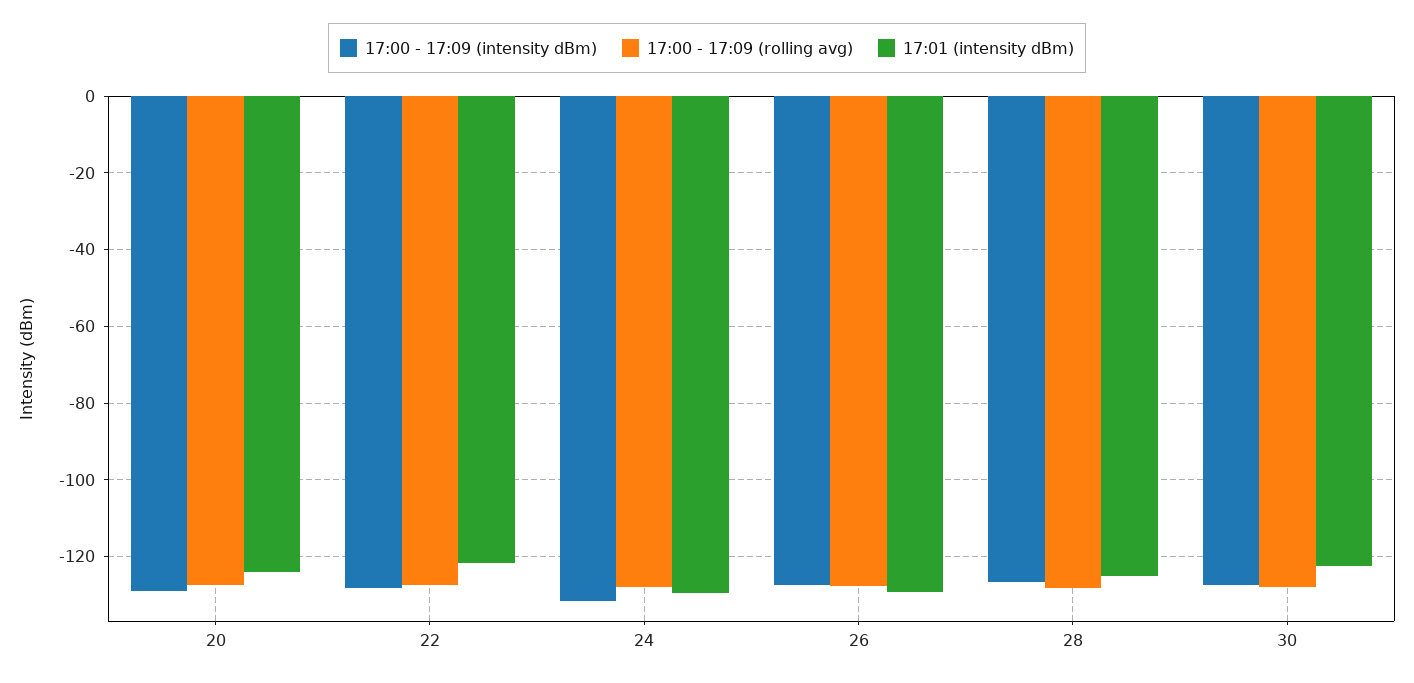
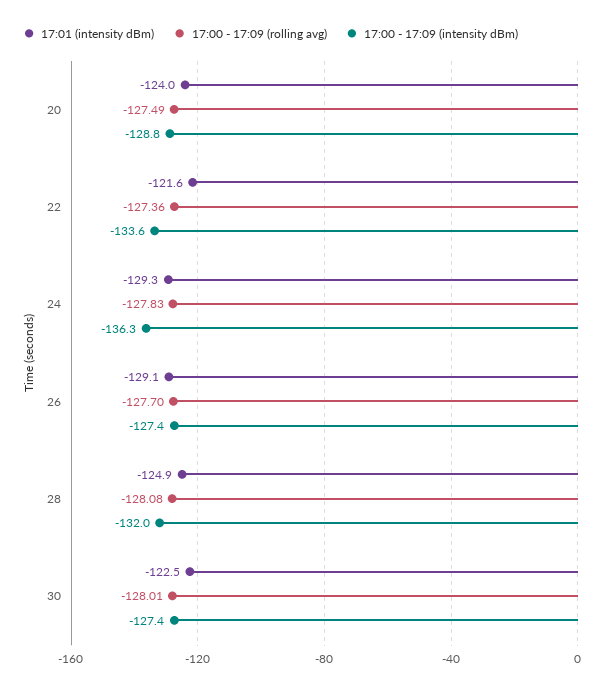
  {
    "17:00 - 17:09 (intensity dBm)": {
      "20": -128.8,
-     "22": -128,
+     "22": -133.6,
-     "24": -132,
+     "24": -136.3,
      "26": -127.4,
-     "28": -126,
+     "28": -132,
      "30": -127.4
    },
    "17:00 - 17:09 (rolling avg)": {
      "20": -127.49,
      "22": -127.36,
      "24": -127.83,
      "26": -127.7,
      "28": -128.08,
      "30": -128.01
    },
    "17:01 (intensity dBm)": {
      "20": -124,
      "22": -121.6,
      "24": -129.3,
      "26": -129.1,
      "28": -124.9,
      "30": -122.5
    }
  }

